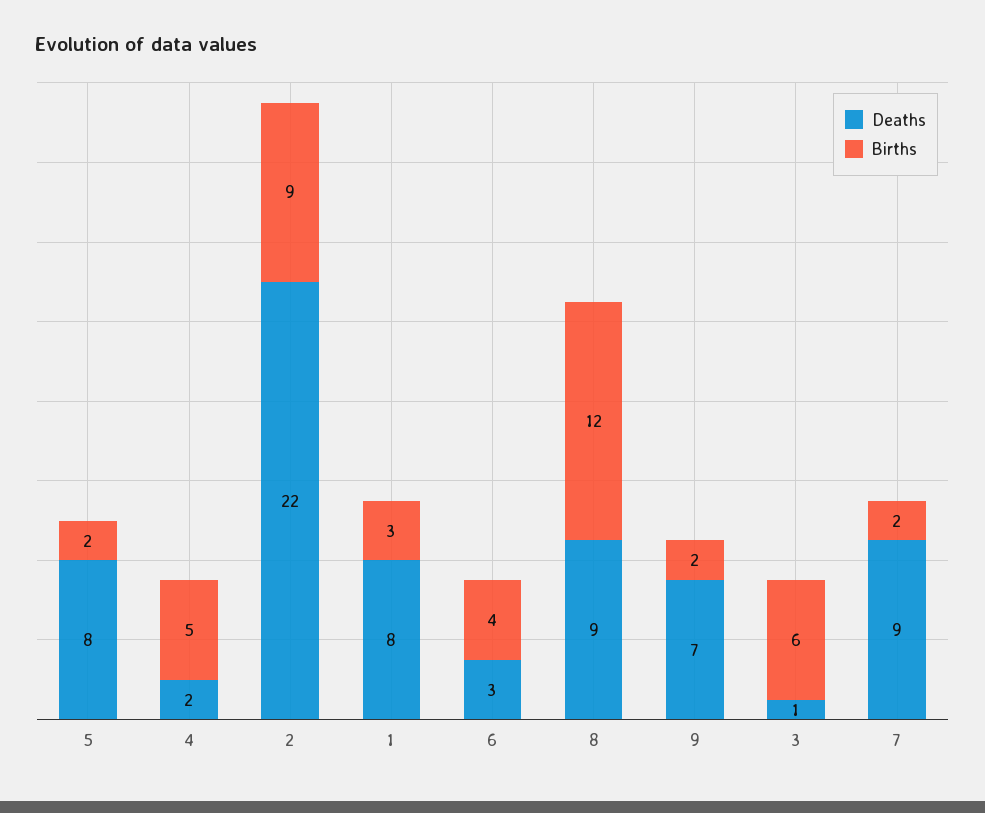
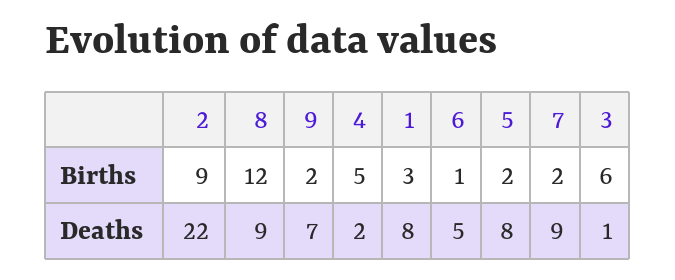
  {
    "Deaths": {
      "5": 8,
      "4": 2,
      "2": 22,
      "1": 8,
-     "6": 3,
+     "6": 5,
      "8": 9,
      "9": 7,
      "3": 1,
      "7": 9
    },
    "Births": {
      "5": 2,
      "4": 5,
      "2": 9,
      "1": 3,
-     "6": 4,
+     "6": 1,
      "8": 12,
      "9": 2,
      "3": 6,
      "7": 2
    }
  }

